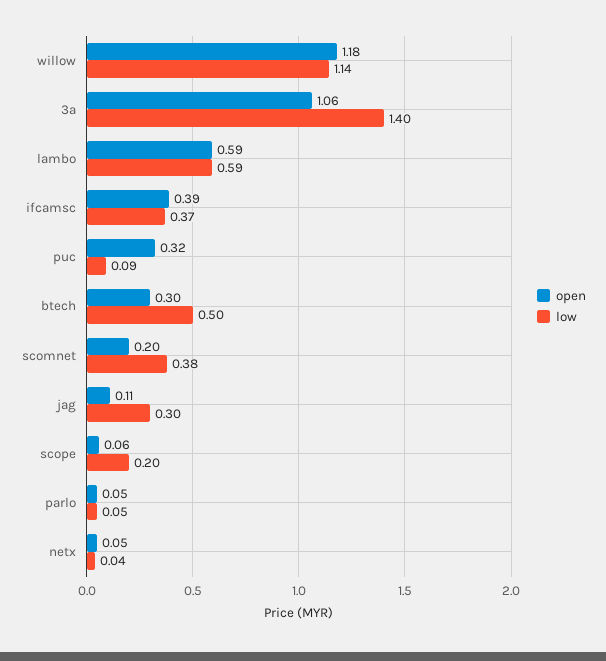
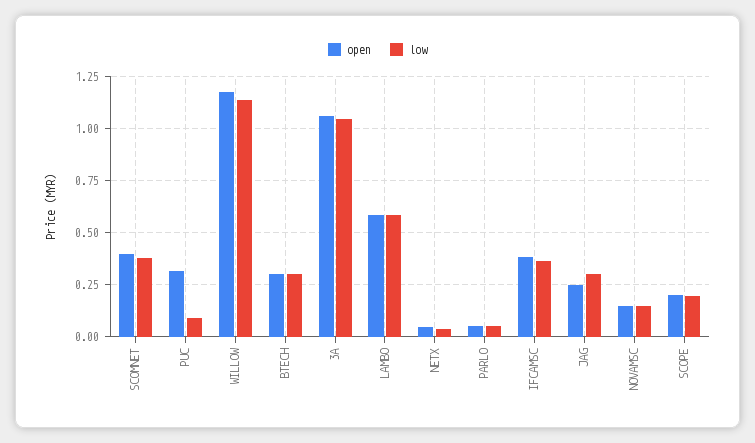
  {
    "open": {
      "willow": 1.18,
      "3a": 1.06,
      "lambo": 0.59,
      "ifcamsc": 0.39,
      "puc": 0.32,
      "btech": 0.3,
-     "scomnet": 0.2,
+     "scomnet": 0.4,
-     "jag": 0.11,
+     "jag": 0.25,
-     "scope": 0.06,
+     "scope": 0.2,
      "parlo": 0.05,
-     "netx": 0.05
+     "netx": 0.05,
+     "NOVAMSC": 0.15
    },
    "low": {
      "willow": 1.14,
-     "3a": 1.4,
+     "3a": 1.05,
      "lambo": 0.59,
      "ifcamsc": 0.37,
      "puc": 0.09,
-     "btech": 0.5,
+     "btech": 0.3,
      "scomnet": 0.38,
      "jag": 0.3,
      "scope": 0.2,
      "parlo": 0.05,
-     "netx": 0.04
+     "netx": 0.04,
+     "NOVAMSC": 0.15
    }
  }

